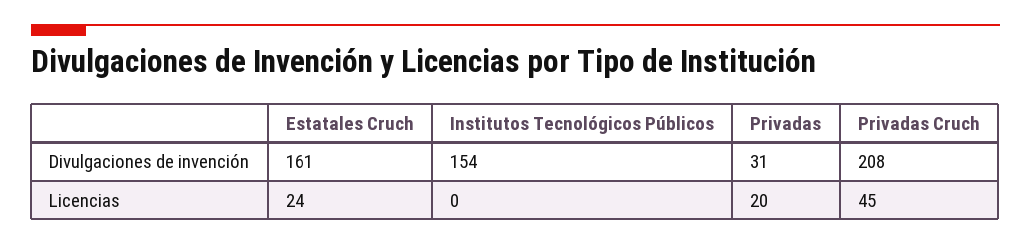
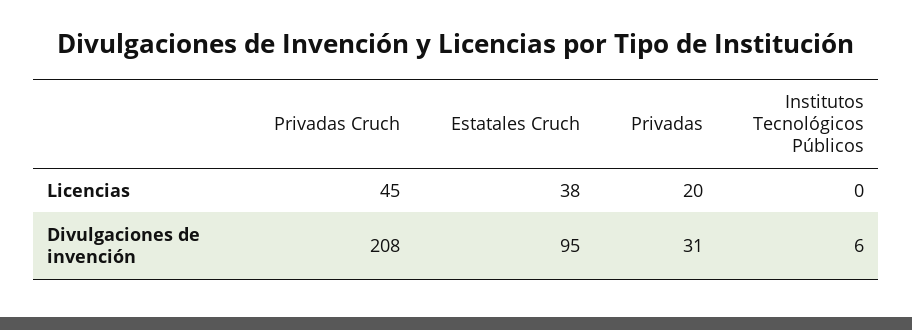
  {
    "Estatales Cruch": {
-     "Divulgaciones de invención": 161,
+     "Divulgaciones de invención": 95,
-     "Licencias": 24
+     "Licencias": 38
    },
    "Institutos Tecnológicos Públicos": {
-     "Divulgaciones de invención": 154,
+     "Divulgaciones de invención": 6,
      "Licencias": 0
    },
    "Privadas": {
      "Divulgaciones de invención": 31,
      "Licencias": 20
    },
    "Privadas Cruch": {
      "Divulgaciones de invención": 208,
      "Licencias": 45
    }
  }

